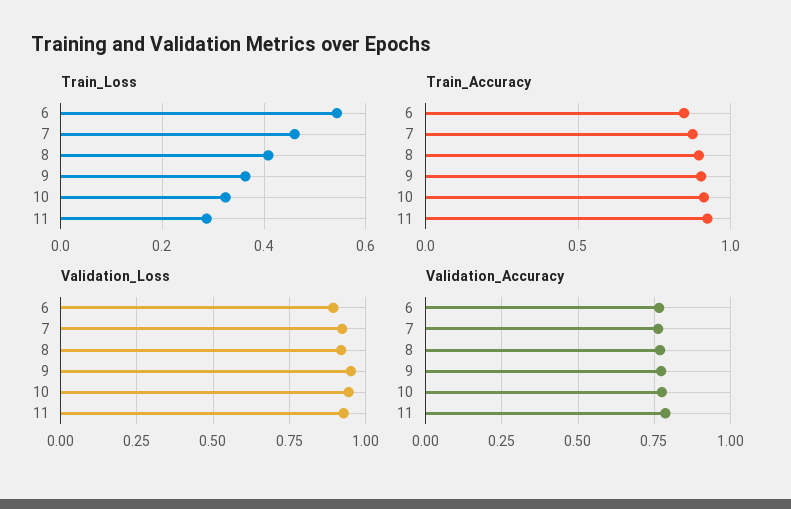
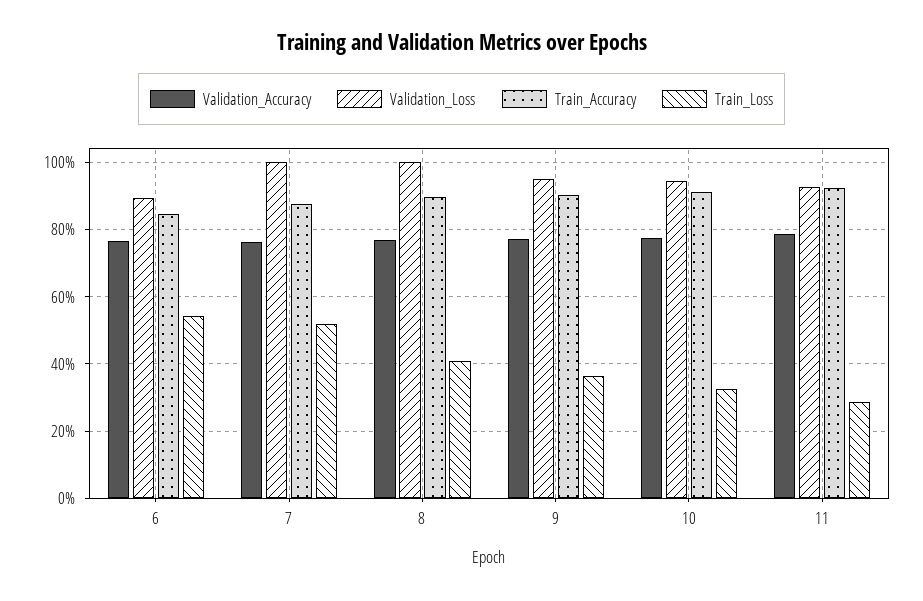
  {
    "Train_Loss": {
      "6": 0.54,
-     "7": 0.46,
+     "7": 0.52,
      "8": 0.4,
      "9": 0.36,
      "10": 0.32,
      "11": 0.28
    },
    "Train_Accuracy": {
      "6": 0.84,
      "7": 0.88,
      "8": 0.9,
      "9": 0.9,
      "10": 0.92,
      "11": 0.92
    },
    "Validation_Loss": {
      "6": 0.9,
-     "7": 0.925,
+     "7": 1,
-     "8": 0.925,
+     "8": 1,
      "9": 0.96,
      "10": 0.94,
      "11": 0.92
    },
    "Validation_Accuracy": {
      "6": 0.76,
      "7": 0.76,
      "8": 0.76,
      "9": 0.78,
      "10": 0.78,
      "11": 0.78
    }
  }

